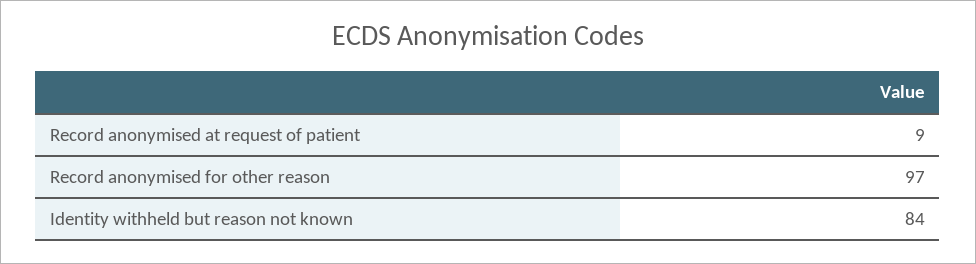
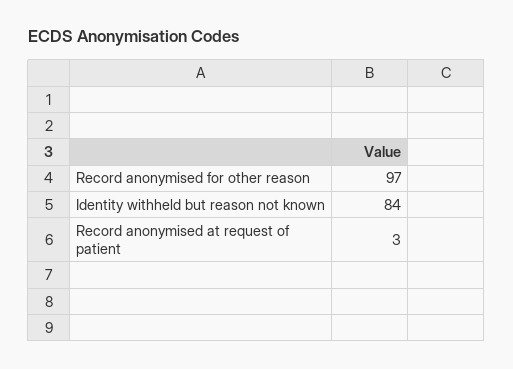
  {
-   "Record anonymised at request of patient": 9,
+   "Record anonymised at request of patient": 3,
    "Record anonymised for other reason": 97,
    "Identity withheld but reason not known": 84
  }

